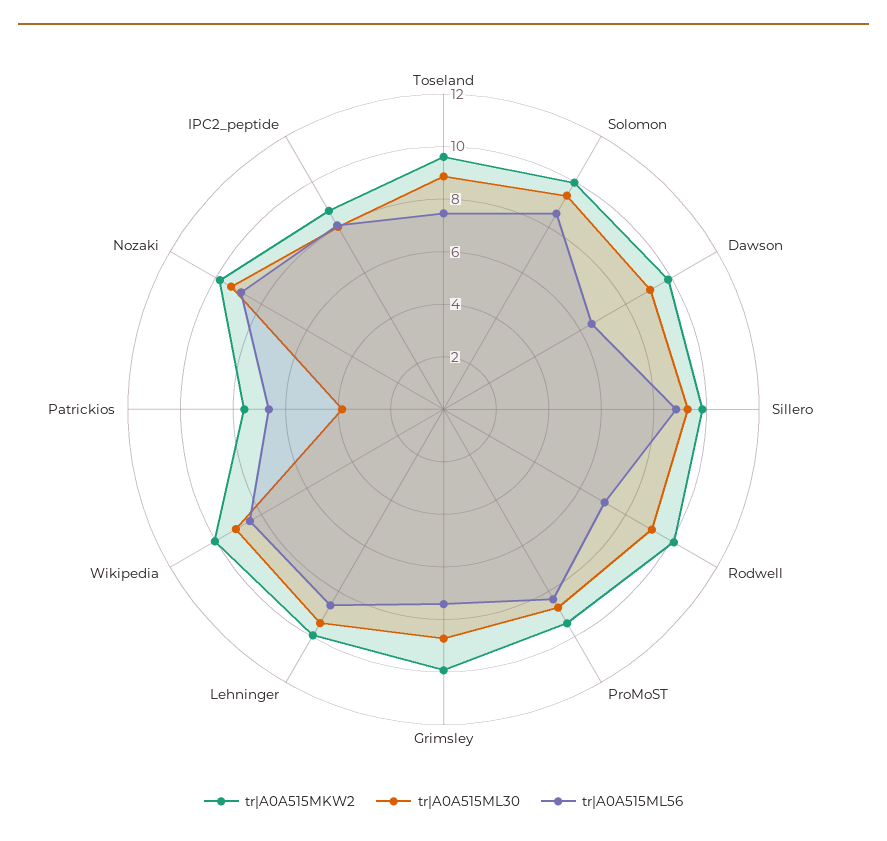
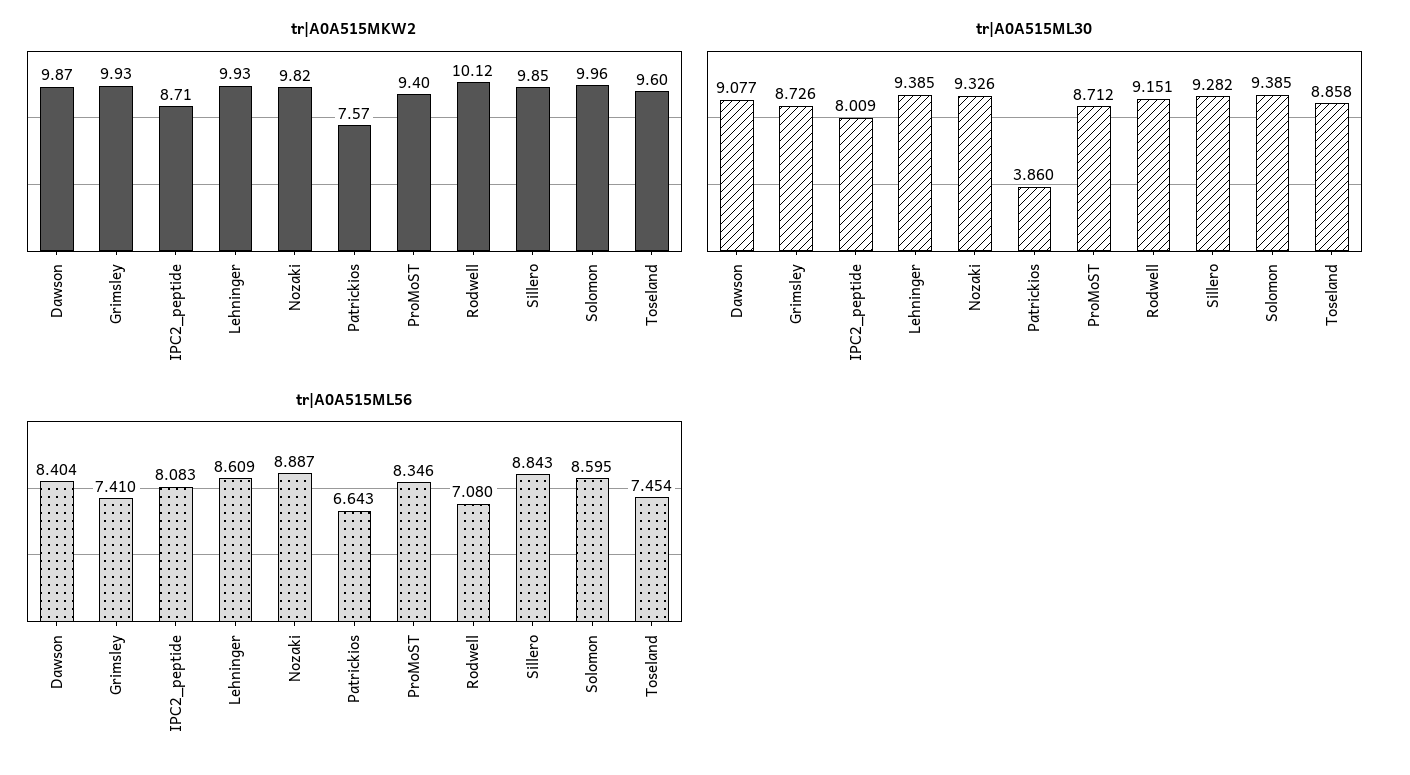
  {
    "tr|A0A515MKW2": {
      "Toseland": 9.6,
      "Solomon": 9.96,
      "Dawson": 9.87,
      "Sillero": 9.85,
      "Rodwell": 10.12,
      "ProMoST": 9.4,
      "Grimsley": 9.93,
      "Lehninger": 9.93,
-     "Wikipedia": 10,
      "Patrickios": 7.57,
      "Nozaki": 9.82,
      "IPC2_peptide": 8.71
    },
    "tr|A0A515ML30": {
      "Toseland": 8.858,
      "Solomon": 9.385,
      "Dawson": 9.077,
      "Sillero": 9.282,
      "Rodwell": 9.151,
      "ProMoST": 8.712,
      "Grimsley": 8.726,
      "Lehninger": 9.385,
-     "Wikipedia": 9,
      "Patrickios": 3.86,
      "Nozaki": 9.326,
      "IPC2_peptide": 8.009
    },
    "tr|A0A515ML56": {
      "Toseland": 7.454,
      "Solomon": 8.595,
-     "Dawson": 6.5,
+     "Dawson": 8.404,
      "Sillero": 8.843,
      "Rodwell": 7.08,
      "ProMoST": 8.346,
      "Grimsley": 7.41,
      "Lehninger": 8.609,
-     "Wikipedia": 8.5,
      "Patrickios": 6.643,
      "Nozaki": 8.887,
      "IPC2_peptide": 8.083
    }
  }

